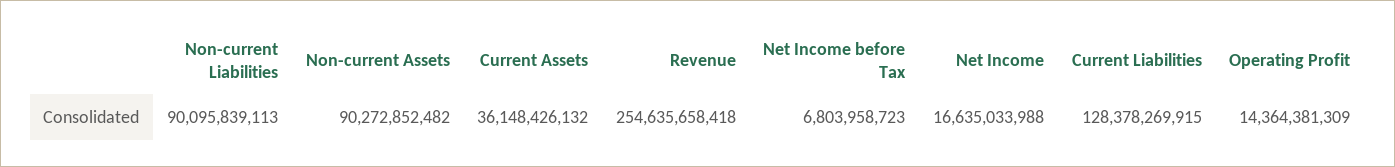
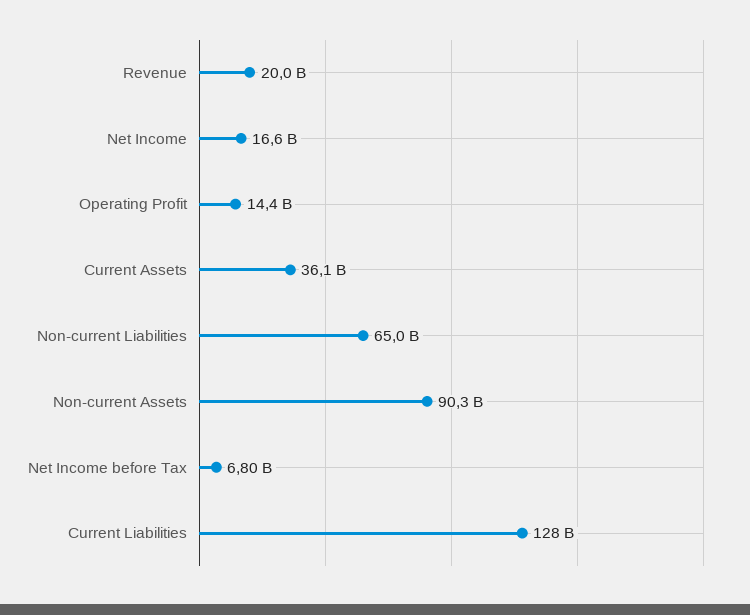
  {
-   "Non-current Liabilities": 90095839113,
+   "Non-current Liabilities": 65000000000,
    "Non-current Assets": 90272852482,
    "Current Assets": 36148426132,
-   "Revenue": 254635658418,
+   "Revenue": 20000000000,
    "Net Income before Tax": 6803958723,
    "Net Income": 16635033988,
    "Current Liabilities": 128378269915,
    "Operating Profit": 14364381309
  }

